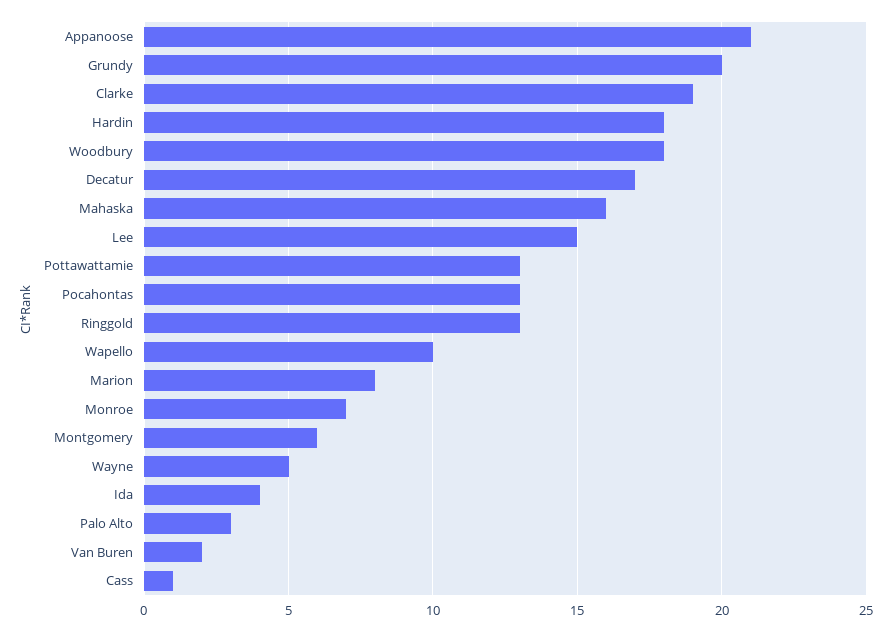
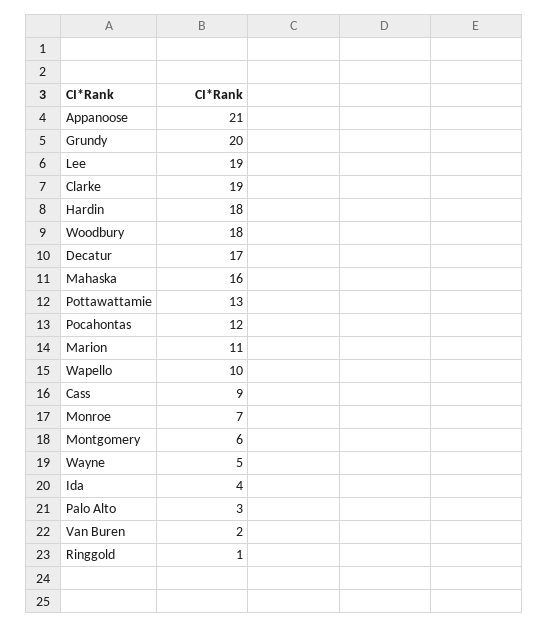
  {
    "Appanoose": 21,
    "Grundy": 20,
    "Clarke": 19,
    "Hardin": 18,
    "Woodbury": 18,
    "Decatur": 17,
    "Mahaska": 16,
-   "Lee": 15,
+   "Lee": 19,
    "Pottawattamie": 13,
-   "Pocahontas": 13,
+   "Pocahontas": 12,
-   "Ringgold": 13,
+   "Ringgold": 1,
    "Wapello": 10,
-   "Marion": 8,
+   "Marion": 11,
    "Monroe": 7,
    "Montgomery": 6,
    "Wayne": 5,
    "Ida": 4,
    "Palo Alto": 3,
    "Van Buren": 2,
-   "Cass": 1
+   "Cass": 9
  }

